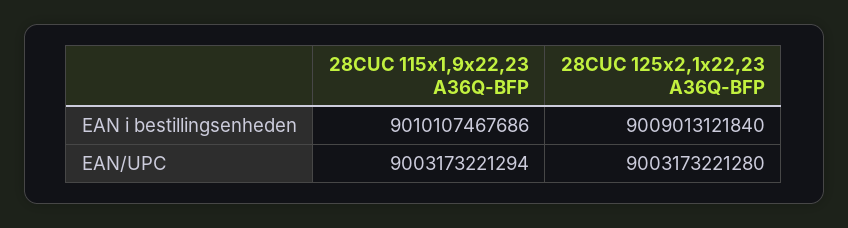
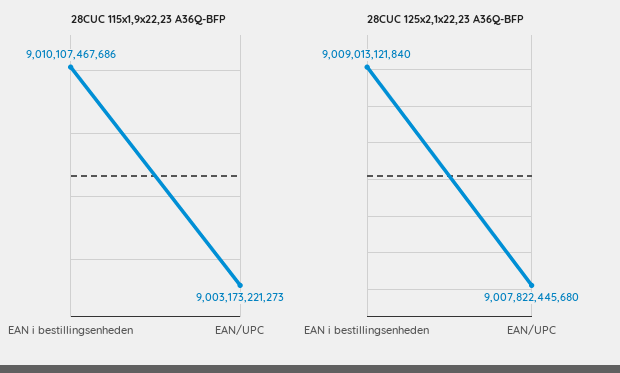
  {
    "28CUC 115x1,9x22,23 A36Q-BFP": {
      "EAN i bestillingsenheden": 9010107467686,
-     "EAN/UPC": 9003173221294
+     "EAN/UPC": 9003173221273
    },
    "28CUC 125x2,1x22,23 A36Q-BFP": {
      "EAN i bestillingsenheden": 9009013121840,
-     "EAN/UPC": 9003173221280
+     "EAN/UPC": 9007822445680
    }
  }

